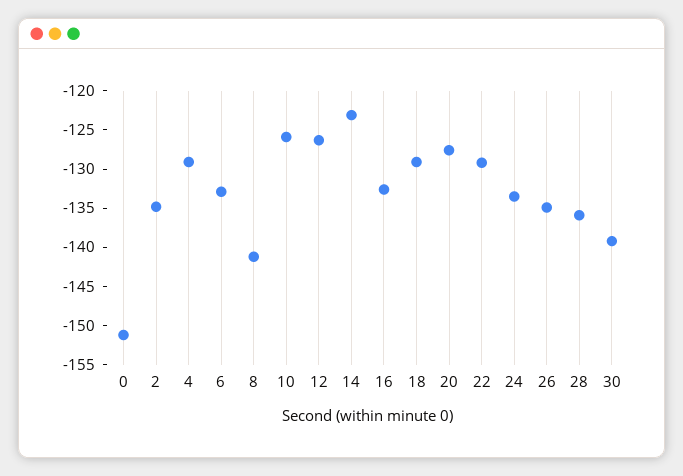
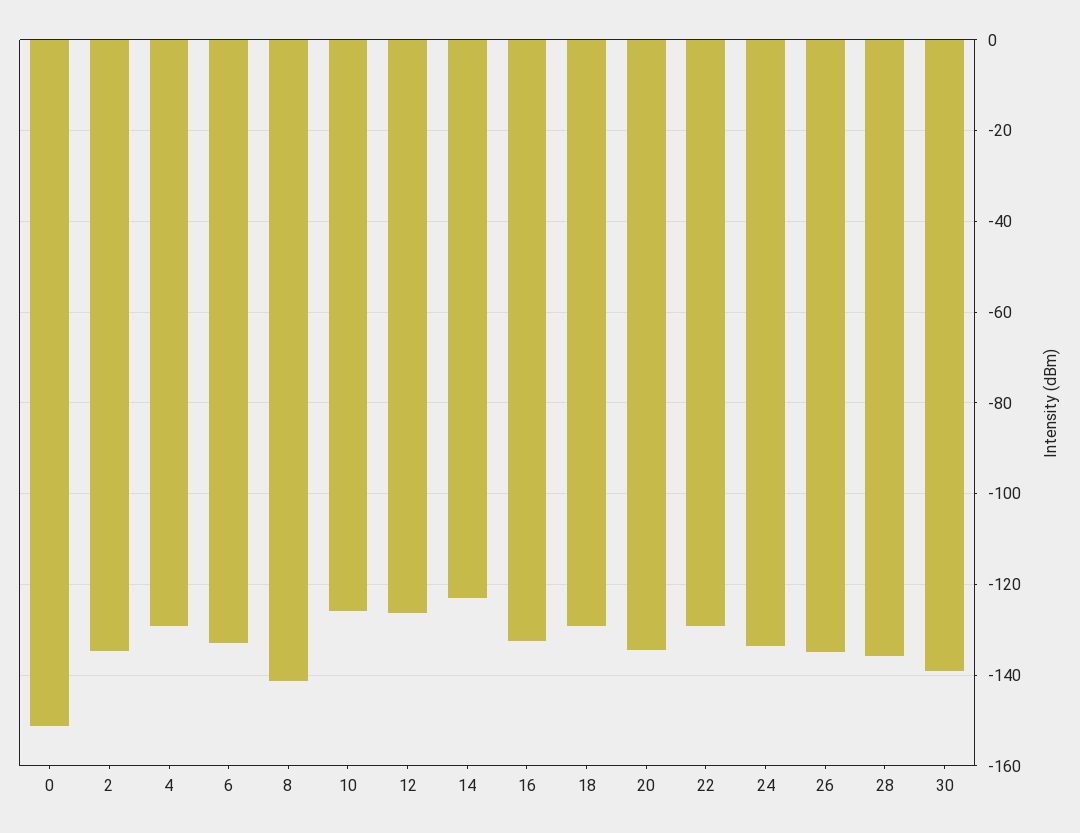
  {
    "0": -152,
    "2": -134,
    "4": -130,
    "6": -132,
    "8": -142,
    "10": -126,
    "12": -126,
    "14": -124,
    "16": -132,
    "18": -130,
-   "20": -127.5,
+   "20": -134,
    "22": -130,
    "24": -134,
    "26": -134,
    "28": -136,
    "30": -140
  }

